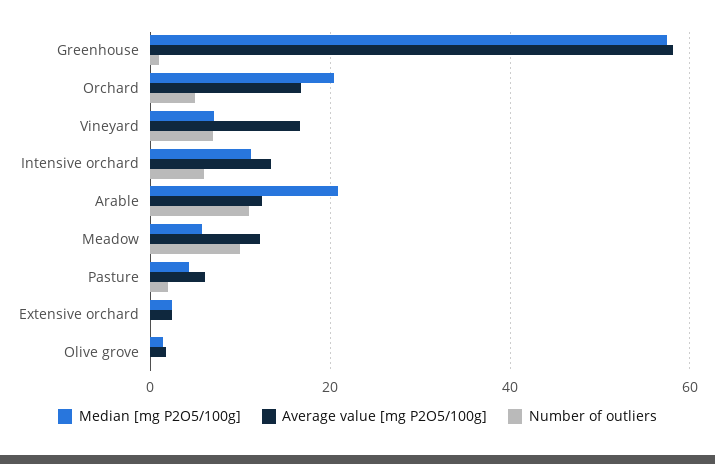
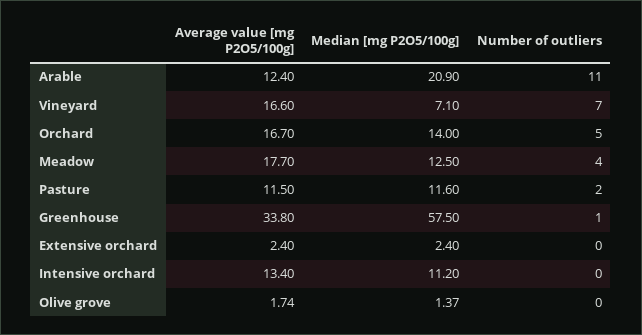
  {
    "Median [mg P2O5/100g]": {
      "Greenhouse": 57.5,
-     "Orchard": 20,
+     "Orchard": 14,
      "Vineyard": 7.1,
      "Intensive orchard": 11.2,
      "Arable": 20.9,
-     "Meadow": 6,
+     "Meadow": 12.5,
-     "Pasture": 4,
+     "Pasture": 11.6,
      "Extensive orchard": 2.4,
      "Olive grove": 1.37
    },
    "Average value [mg P2O5/100g]": {
-     "Greenhouse": 58,
+     "Greenhouse": 33.8,
      "Orchard": 16.7,
      "Vineyard": 16.6,
      "Intensive orchard": 13.4,
      "Arable": 12.4,
-     "Meadow": 12,
+     "Meadow": 17.7,
-     "Pasture": 6,
+     "Pasture": 11.5,
      "Extensive orchard": 2.4,
      "Olive grove": 1.74
    },
    "Number of outliers": {
      "Greenhouse": 1,
      "Orchard": 5,
      "Vineyard": 7,
-     "Intensive orchard": 6,
+     "Intensive orchard": 0,
      "Arable": 11,
-     "Meadow": 10,
+     "Meadow": 4,
      "Pasture": 2,
      "Extensive orchard": 0,
      "Olive grove": 0
    }
  }

